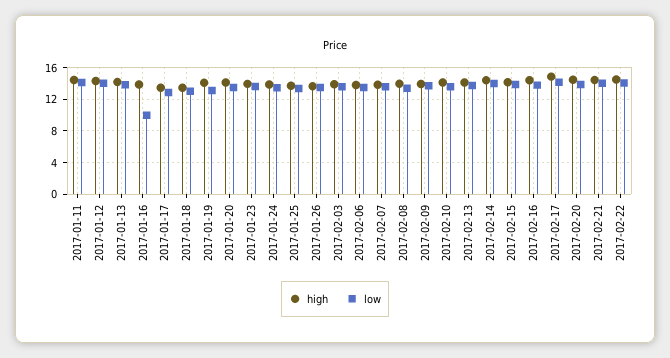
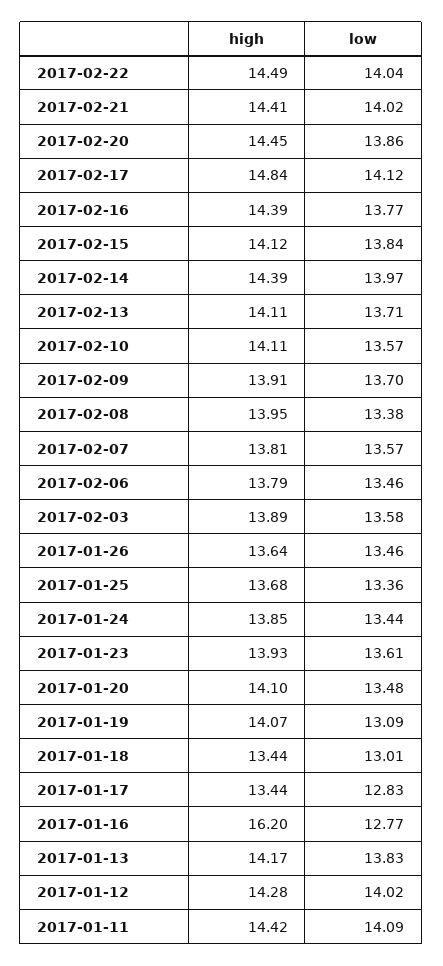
  {
    "high": {
      "2017-01-11": 14.42,
      "2017-01-12": 14.28,
      "2017-01-13": 14.17,
-     "2017-01-16": 14,
+     "2017-01-16": 16.2,
      "2017-01-17": 13.44,
      "2017-01-18": 13.44,
      "2017-01-19": 14.07,
      "2017-01-20": 14.1,
      "2017-01-23": 13.93,
      "2017-01-24": 13.85,
      "2017-01-25": 13.68,
      "2017-01-26": 13.64,
      "2017-02-03": 13.89,
      "2017-02-06": 13.79,
      "2017-02-07": 13.81,
      "2017-02-08": 13.95,
      "2017-02-09": 13.91,
      "2017-02-10": 14.11,
      "2017-02-13": 14.11,
      "2017-02-14": 14.39,
      "2017-02-15": 14.12,
      "2017-02-16": 14.39,
      "2017-02-17": 14.84,
      "2017-02-20": 14.45,
      "2017-02-21": 14.41,
      "2017-02-22": 14.49
    },
    "low": {
      "2017-01-11": 14.09,
      "2017-01-12": 14.02,
      "2017-01-13": 13.83,
-     "2017-01-16": 10,
+     "2017-01-16": 12.77,
      "2017-01-17": 12.83,
      "2017-01-18": 13.01,
      "2017-01-19": 13.09,
      "2017-01-20": 13.48,
      "2017-01-23": 13.61,
      "2017-01-24": 13.44,
      "2017-01-25": 13.36,
      "2017-01-26": 13.46,
      "2017-02-03": 13.58,
      "2017-02-06": 13.46,
      "2017-02-07": 13.57,
      "2017-02-08": 13.38,
      "2017-02-09": 13.7,
      "2017-02-10": 13.57,
      "2017-02-13": 13.71,
      "2017-02-14": 13.97,
      "2017-02-15": 13.84,
      "2017-02-16": 13.77,
      "2017-02-17": 14.12,
      "2017-02-20": 13.86,
      "2017-02-21": 14.02,
      "2017-02-22": 14.04
    }
  }

